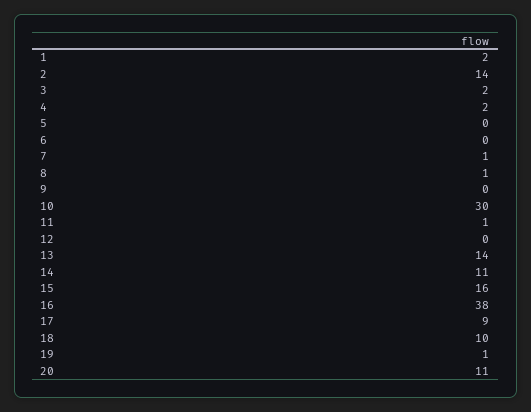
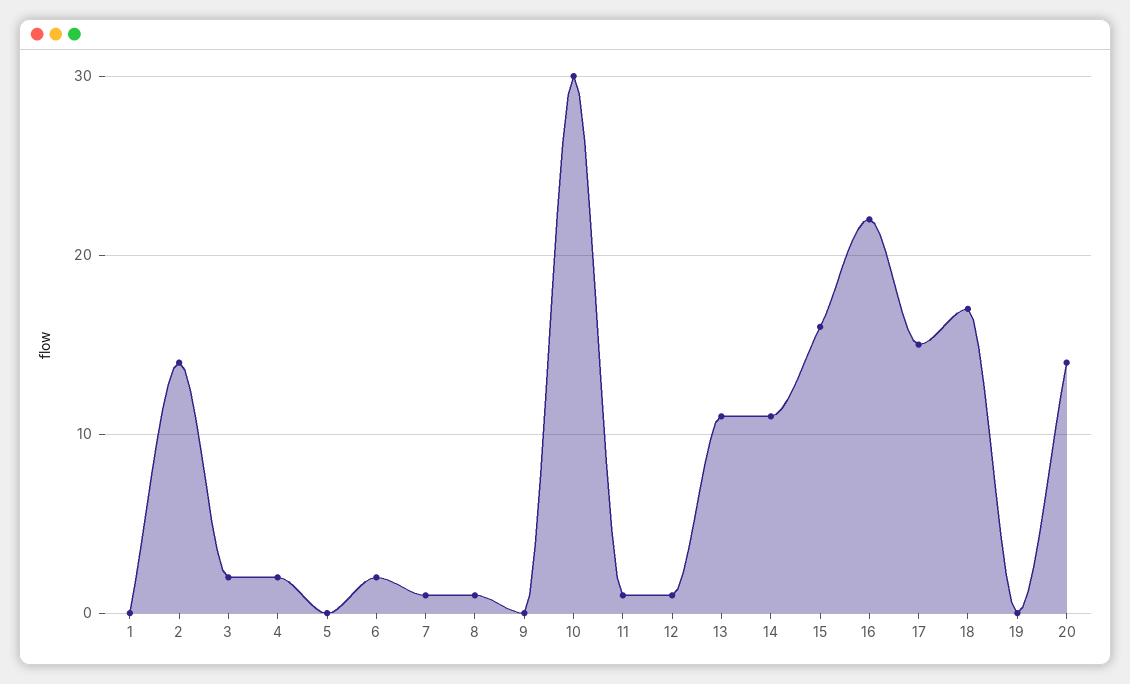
  {
-   "1": 2,
+   "1": 0,
    "2": 14,
    "3": 2,
    "4": 2,
    "5": 0,
-   "6": 0,
+   "6": 2,
    "7": 1,
    "8": 1,
    "9": 0,
    "10": 30,
    "11": 1,
-   "12": 0,
+   "12": 1,
-   "13": 14,
+   "13": 11,
    "14": 11,
    "15": 16,
-   "16": 38,
+   "16": 22,
-   "17": 9,
+   "17": 15,
-   "18": 10,
+   "18": 17,
-   "19": 1,
+   "19": 0,
-   "20": 11
+   "20": 14
  }

